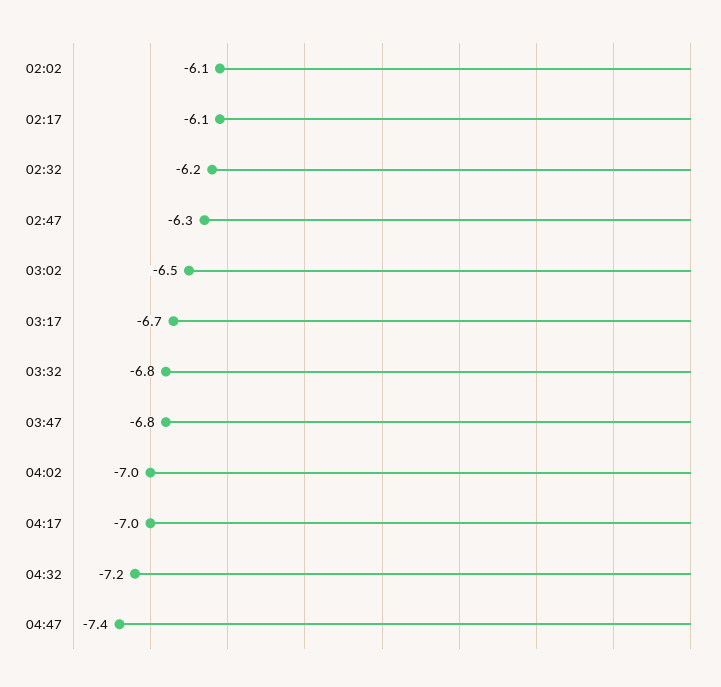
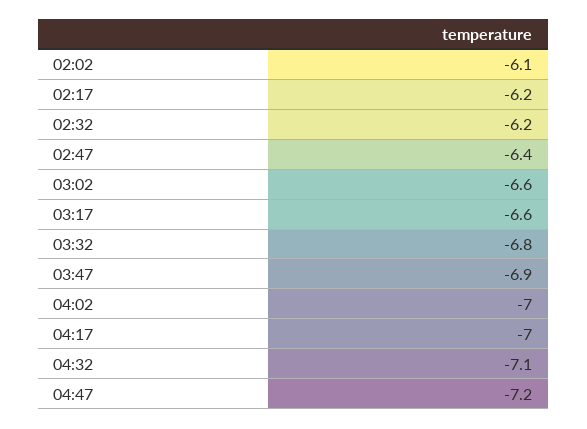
  {
    "02:02": -6.1,
-   "02:17": -6.1,
+   "02:17": -6.2,
    "02:32": -6.2,
-   "02:47": -6.3,
+   "02:47": -6.4,
-   "03:02": -6.5,
+   "03:02": -6.6,
-   "03:17": -6.7,
+   "03:17": -6.6,
    "03:32": -6.8,
-   "03:47": -6.8,
+   "03:47": -6.9,
    "04:02": -7,
    "04:17": -7,
-   "04:32": -7.2,
+   "04:32": -7.1,
-   "04:47": -7.4
+   "04:47": -7.2
  }

